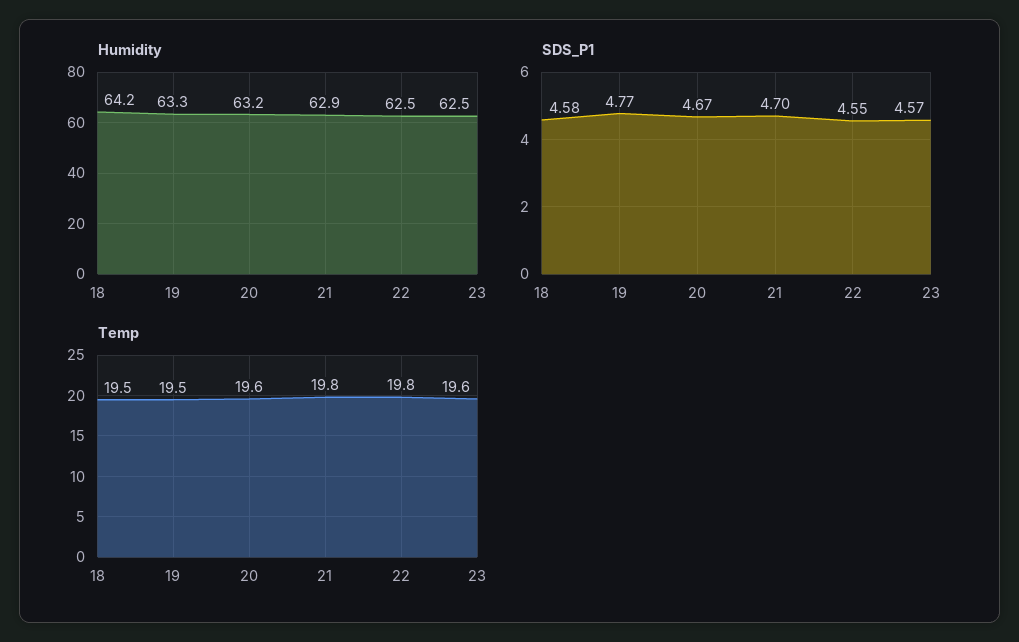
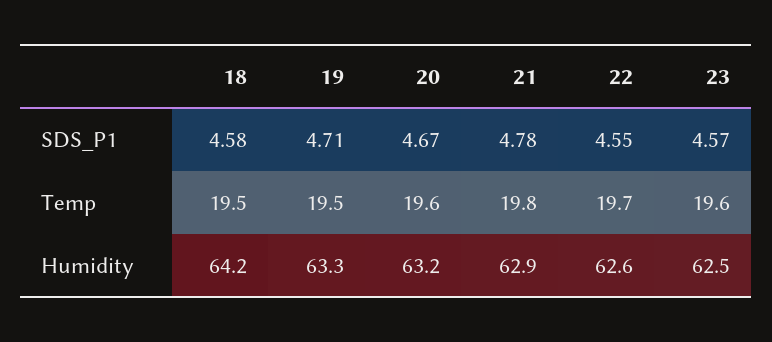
  {
    "Humidity": {
      "18": 64.2,
      "19": 63.3,
      "20": 63.2,
      "21": 62.9,
-     "22": 62.5,
+     "22": 62.6,
      "23": 62.5
    },
    "SDS_P1": {
      "18": 4.58,
-     "19": 4.77,
+     "19": 4.71,
      "20": 4.67,
-     "21": 4.7,
+     "21": 4.78,
      "22": 4.55,
      "23": 4.57
    },
    "Temp": {
      "18": 19.5,
      "19": 19.5,
      "20": 19.6,
      "21": 19.8,
-     "22": 19.8,
+     "22": 19.7,
      "23": 19.6
    }
  }

